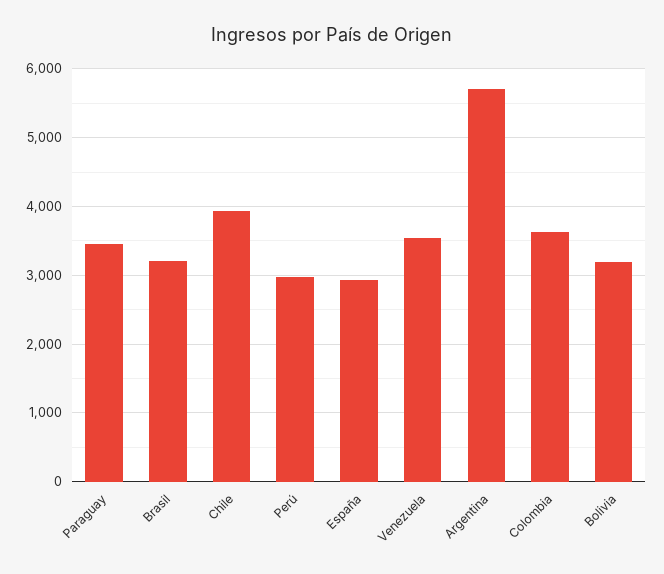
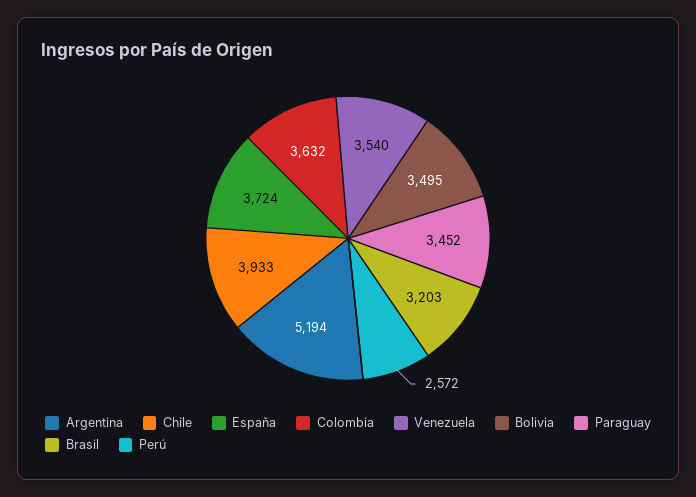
  {
    "Paraguay": 3452,
    "Brasil": 3203,
    "Chile": 3933,
-   "Perú": 3000,
+   "Perú": 2572,
-   "España": 2900,
+   "España": 3724,
    "Venezuela": 3540,
-   "Argentina": 5700,
+   "Argentina": 5194,
    "Colombia": 3632,
-   "Bolivia": 3200
+   "Bolivia": 3495
  }

